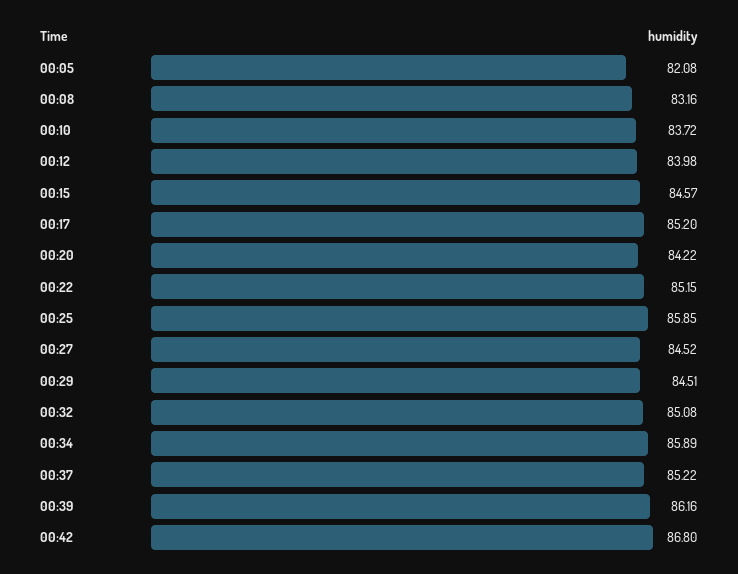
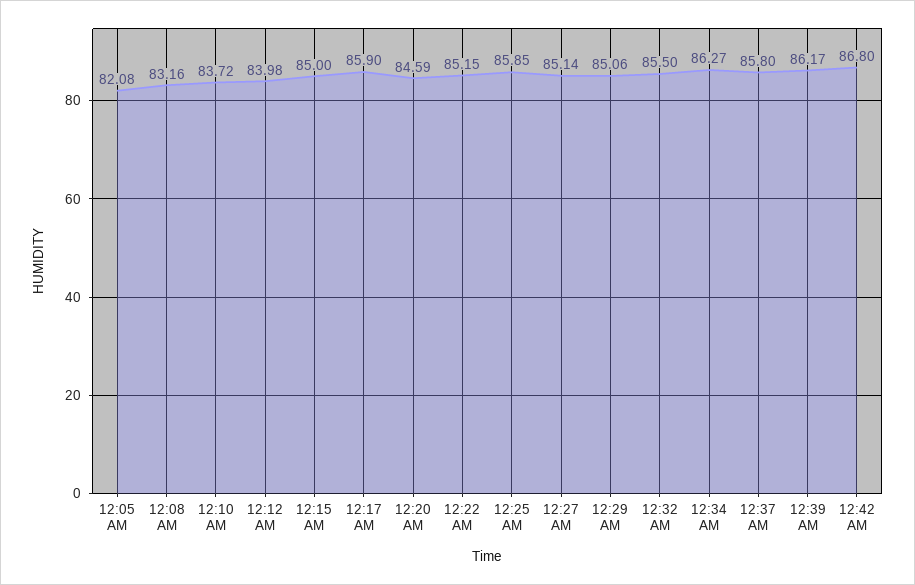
  {
    "00:05": 82.08,
    "00:08": 83.16,
    "00:10": 83.72,
    "00:12": 83.98,
-   "00:15": 84.57,
+   "00:15": 85,
-   "00:17": 85.2,
+   "00:17": 85.9,
-   "00:20": 84.22,
+   "00:20": 84.59,
    "00:22": 85.15,
    "00:25": 85.85,
-   "00:27": 84.52,
+   "00:27": 85.14,
-   "00:29": 84.51,
+   "00:29": 85.06,
-   "00:32": 85.08,
+   "00:32": 85.5,
-   "00:34": 85.89,
+   "00:34": 86.27,
-   "00:37": 85.22,
+   "00:37": 85.8,
-   "00:39": 86.16,
+   "00:39": 86.17,
    "00:42": 86.8
  }

